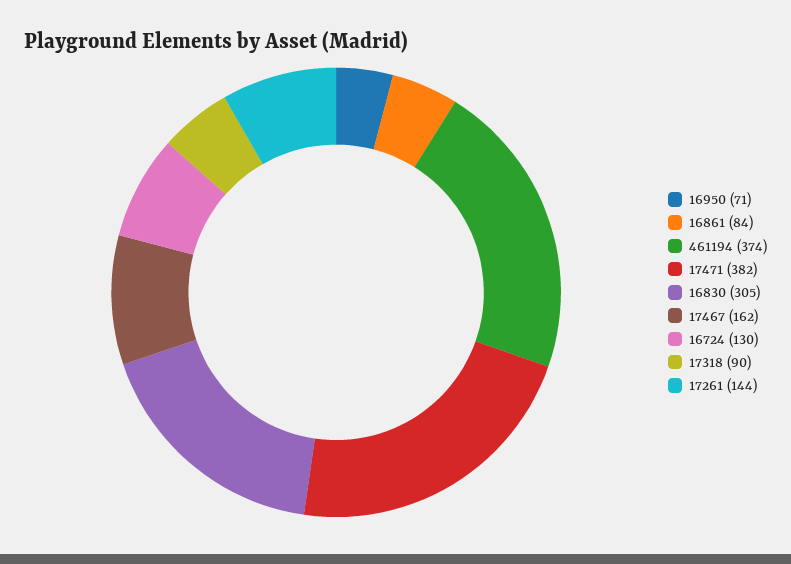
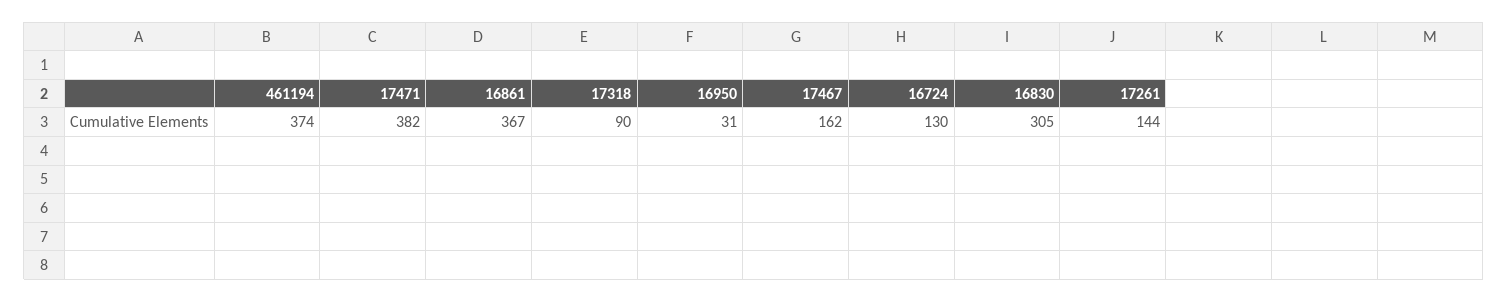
  {
-   "16950": 71,
+   "16950": 31,
-   "16861": 84,
+   "16861": 367,
    "461194": 374,
    "17471": 382,
    "16830": 305,
    "17467": 162,
    "16724": 130,
    "17318": 90,
    "17261": 144
  }

